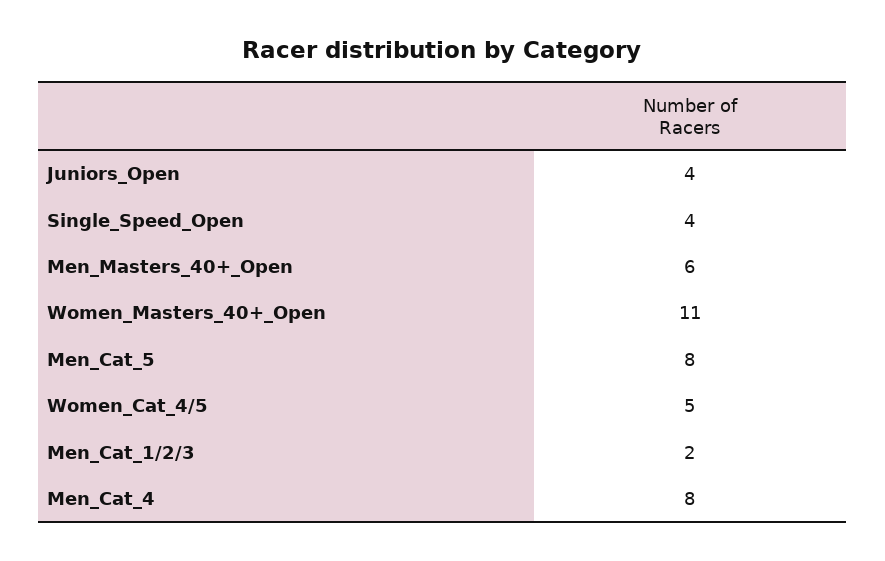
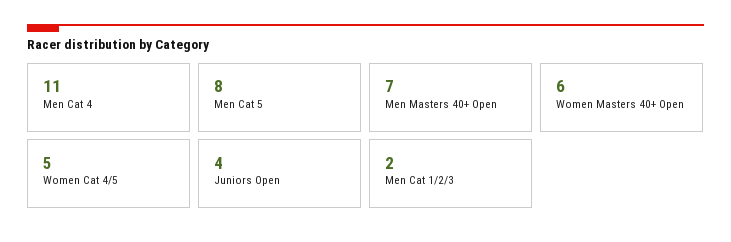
  {
    "Juniors_Open": 4,
-   "Single_Speed_Open": 4,
-   "Men_Masters_40+_Open": 6,
+   "Men_Masters_40+_Open": 7,
-   "Women_Masters_40+_Open": 11,
+   "Women_Masters_40+_Open": 6,
    "Men_Cat_5": 8,
    "Women_Cat_4/5": 5,
    "Men_Cat_1/2/3": 2,
-   "Men_Cat_4": 8
+   "Men_Cat_4": 11
  }

